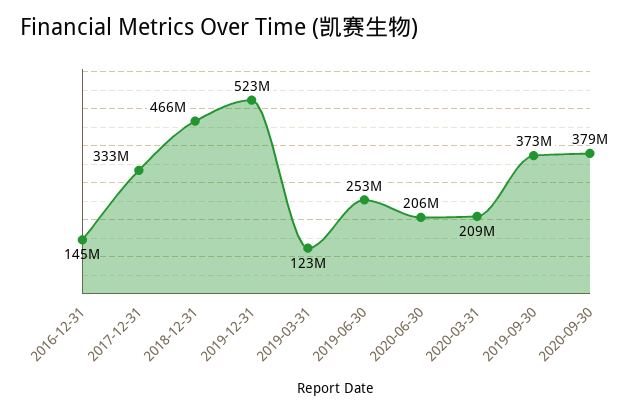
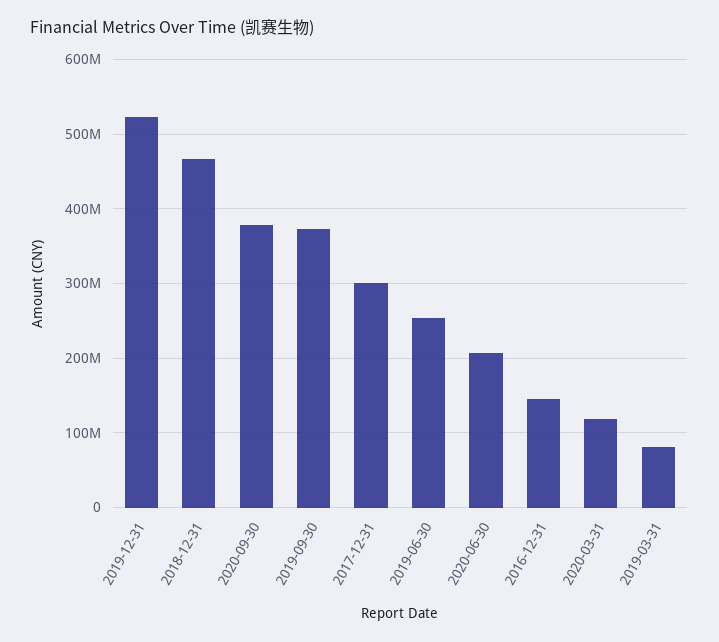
  {
    "2016-12-31": 145000000,
-   "2017-12-31": 333000000,
+   "2017-12-31": 300000000,
    "2018-12-31": 466000000,
    "2019-12-31": 523000000,
-   "2019-03-31": 123000000,
+   "2019-03-31": 80000000,
    "2019-06-30": 253000000,
    "2020-06-30": 206000000,
-   "2020-03-31": 209000000,
+   "2020-03-31": 120000000,
    "2019-09-30": 373000000,
    "2020-09-30": 379000000
  }

